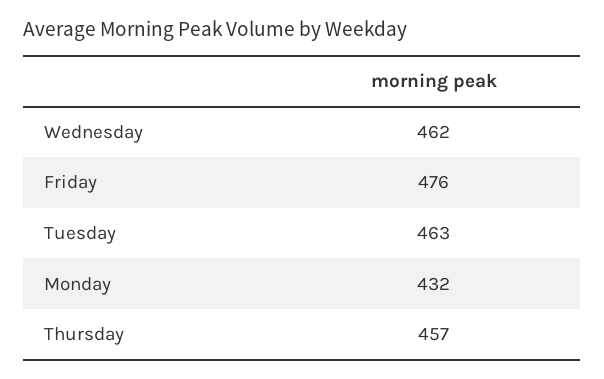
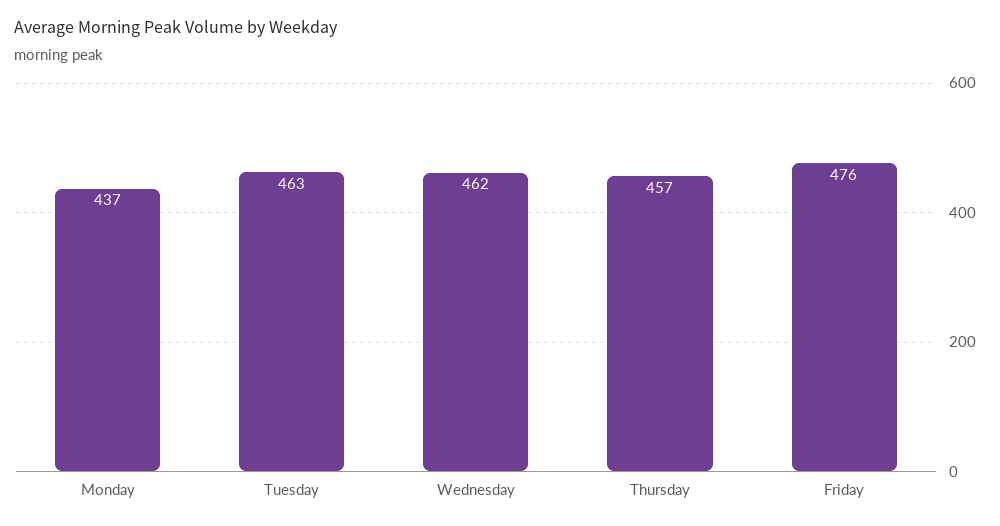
  {
    "Wednesday": 462,
    "Friday": 476,
    "Tuesday": 463,
-   "Monday": 432,
+   "Monday": 437,
    "Thursday": 457
  }

